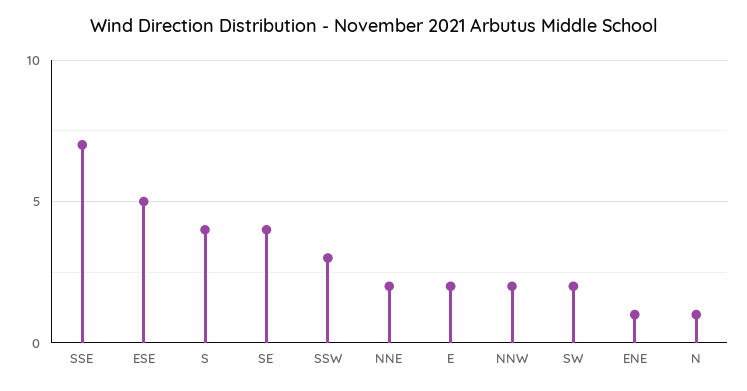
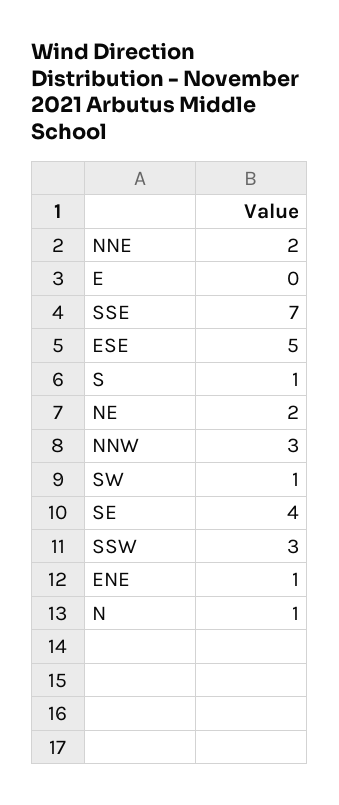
  {
    "SSE": 7,
    "ESE": 5,
-   "S": 4,
+   "S": 1,
    "SE": 4,
    "SSW": 3,
    "NNE": 2,
-   "E": 2,
+   "E": 0,
-   "NNW": 2,
+   "NNW": 3,
-   "SW": 2,
+   "SW": 1,
    "ENE": 1,
-   "N": 1
+   "N": 1,
+   "NE": 2
  }

